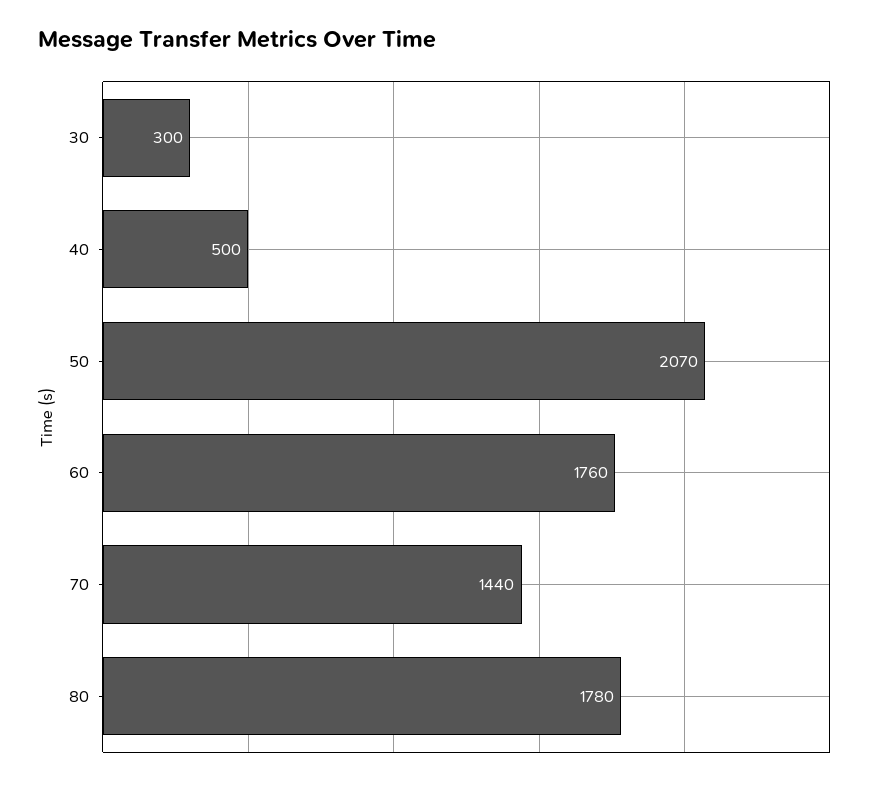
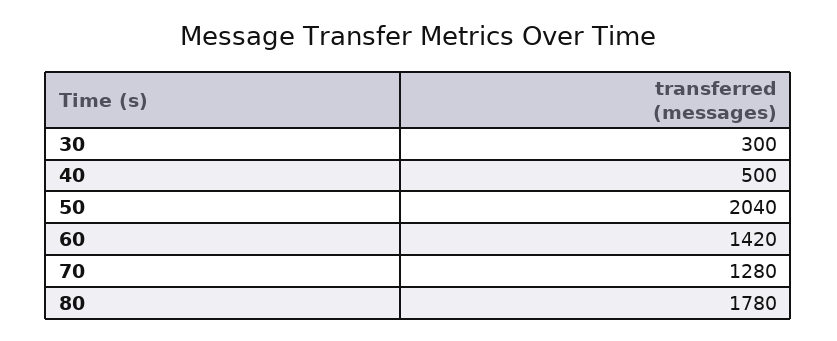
  {
    "30": 300,
    "40": 500,
-   "50": 2070,
+   "50": 2040,
-   "60": 1760,
+   "60": 1420,
-   "70": 1440,
+   "70": 1280,
    "80": 1780
  }

